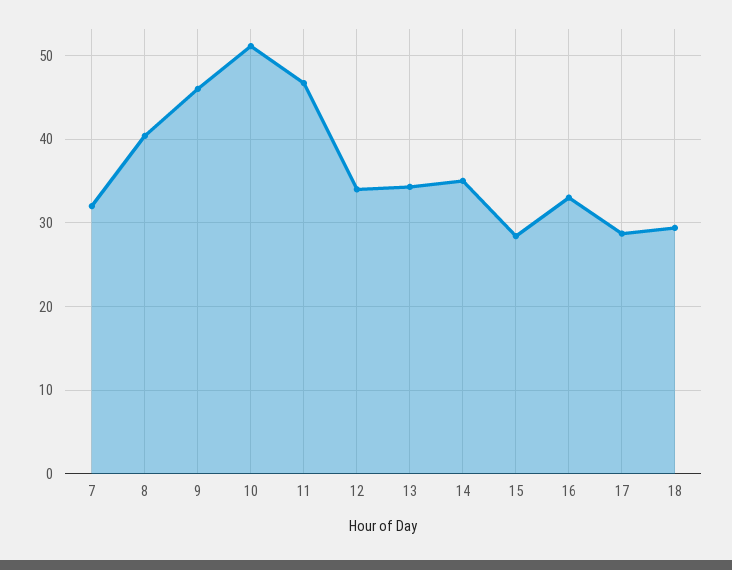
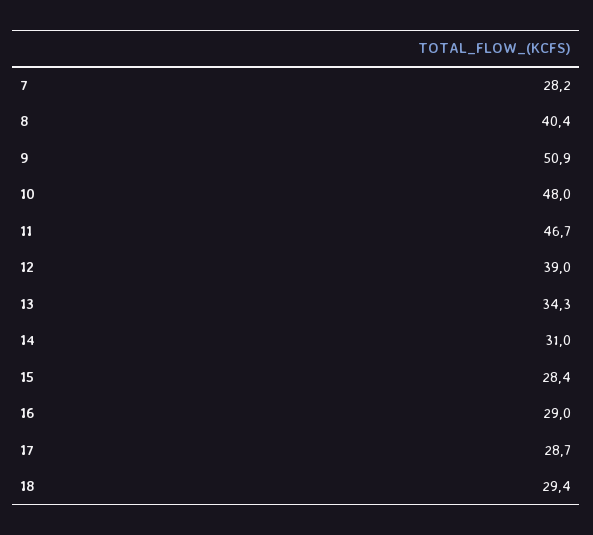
  {
-   "7": 32,
+   "7": 28.2,
    "8": 40.4,
-   "9": 46,
+   "9": 50.9,
-   "10": 51,
+   "10": 48,
    "11": 46.7,
-   "12": 34,
+   "12": 39,
    "13": 34.3,
-   "14": 35,
+   "14": 31,
    "15": 28.4,
-   "16": 33,
+   "16": 29,
    "17": 28.7,
    "18": 29.4
  }

